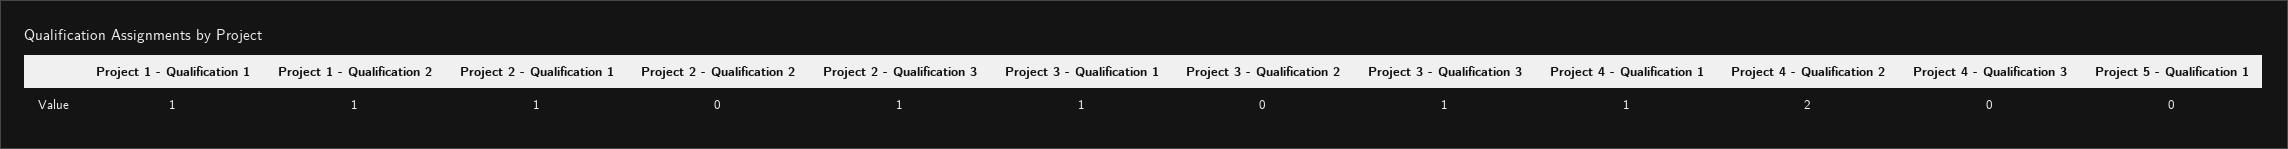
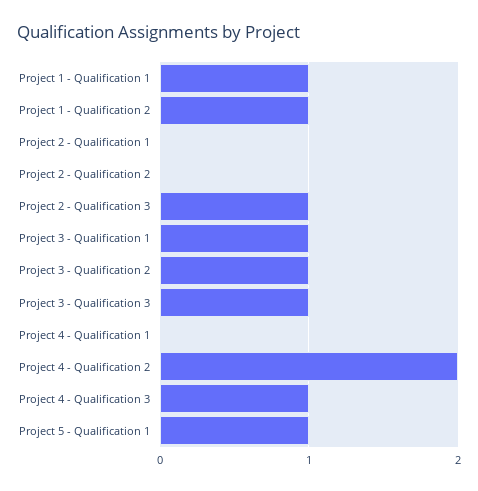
  {
    "Project 1 - Qualification 1": 1,
    "Project 1 - Qualification 2": 1,
-   "Project 2 - Qualification 1": 1,
+   "Project 2 - Qualification 1": 0,
    "Project 2 - Qualification 2": 0,
    "Project 2 - Qualification 3": 1,
    "Project 3 - Qualification 1": 1,
-   "Project 3 - Qualification 2": 0,
+   "Project 3 - Qualification 2": 1,
    "Project 3 - Qualification 3": 1,
-   "Project 4 - Qualification 1": 1,
+   "Project 4 - Qualification 1": 0,
    "Project 4 - Qualification 2": 2,
-   "Project 4 - Qualification 3": 0,
+   "Project 4 - Qualification 3": 1,
-   "Project 5 - Qualification 1": 0
+   "Project 5 - Qualification 1": 1
  }

